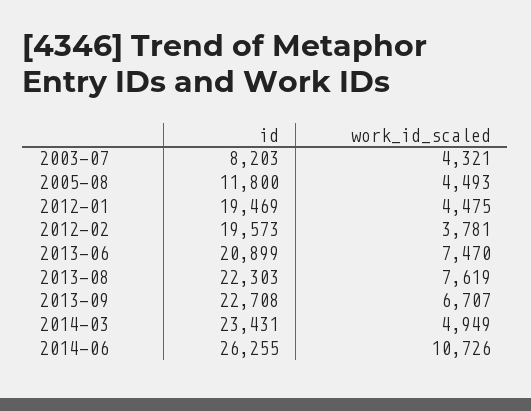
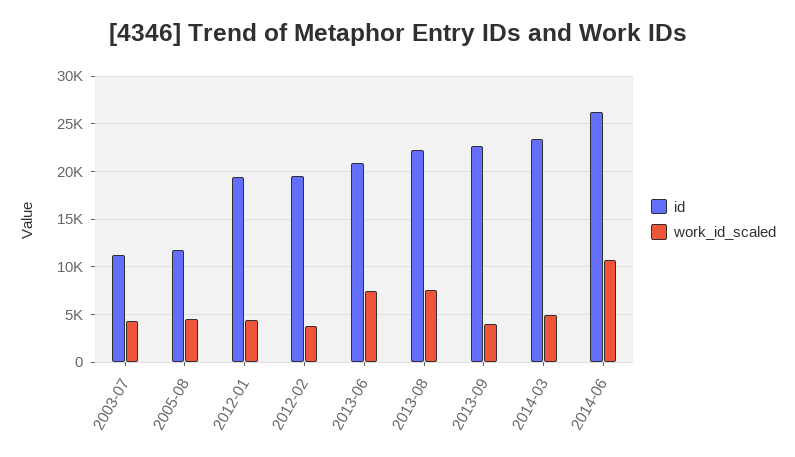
  {
    "id": {
-     "2003-07": 8203,
+     "2003-07": 11000,
      "2005-08": 11800,
      "2012-01": 19469,
      "2012-02": 19573,
      "2013-06": 20899,
      "2013-08": 22303,
      "2013-09": 22708,
      "2014-03": 23431,
      "2014-06": 26255
    },
    "work_id_scaled": {
      "2003-07": 4321,
      "2005-08": 4493,
      "2012-01": 4475,
      "2012-02": 3781,
      "2013-06": 7470,
      "2013-08": 7619,
-     "2013-09": 6707,
+     "2013-09": 4000,
      "2014-03": 4949,
      "2014-06": 10726
    }
  }

